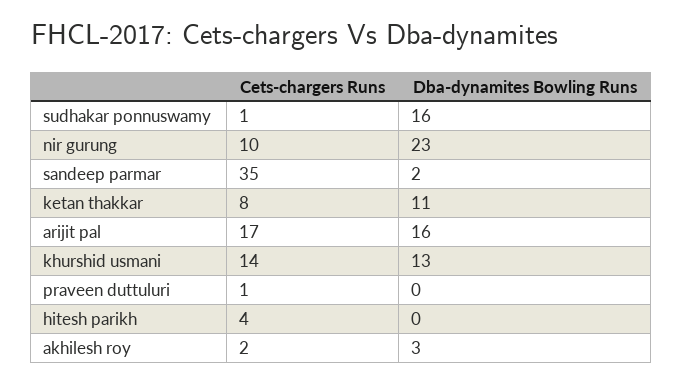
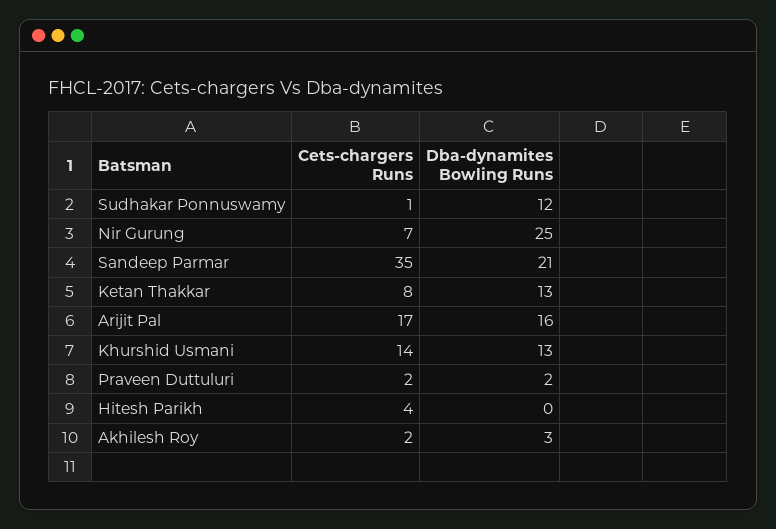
  {
    "Cets-chargers Runs": {
      "sudhakar ponnuswamy": 1,
-     "nir gurung": 10,
+     "nir gurung": 7,
      "sandeep parmar": 35,
      "ketan thakkar": 8,
      "arijit pal": 17,
      "khurshid usmani": 14,
-     "praveen duttuluri": 1,
+     "praveen duttuluri": 2,
      "hitesh parikh": 4,
      "akhilesh roy": 2
    },
    "Dba-dynamites Bowling Runs": {
-     "sudhakar ponnuswamy": 16,
+     "sudhakar ponnuswamy": 12,
-     "nir gurung": 23,
+     "nir gurung": 25,
-     "sandeep parmar": 2,
+     "sandeep parmar": 21,
-     "ketan thakkar": 11,
+     "ketan thakkar": 13,
      "arijit pal": 16,
      "khurshid usmani": 13,
-     "praveen duttuluri": 0,
+     "praveen duttuluri": 2,
      "hitesh parikh": 0,
      "akhilesh roy": 3
    }
  }

